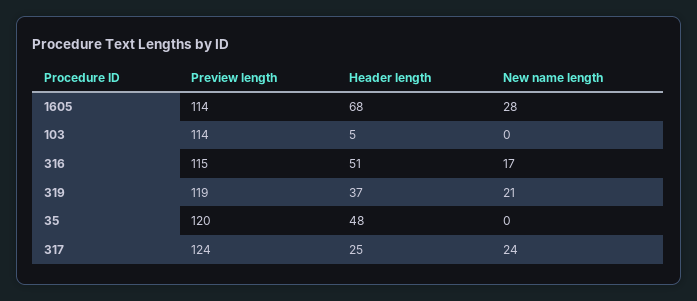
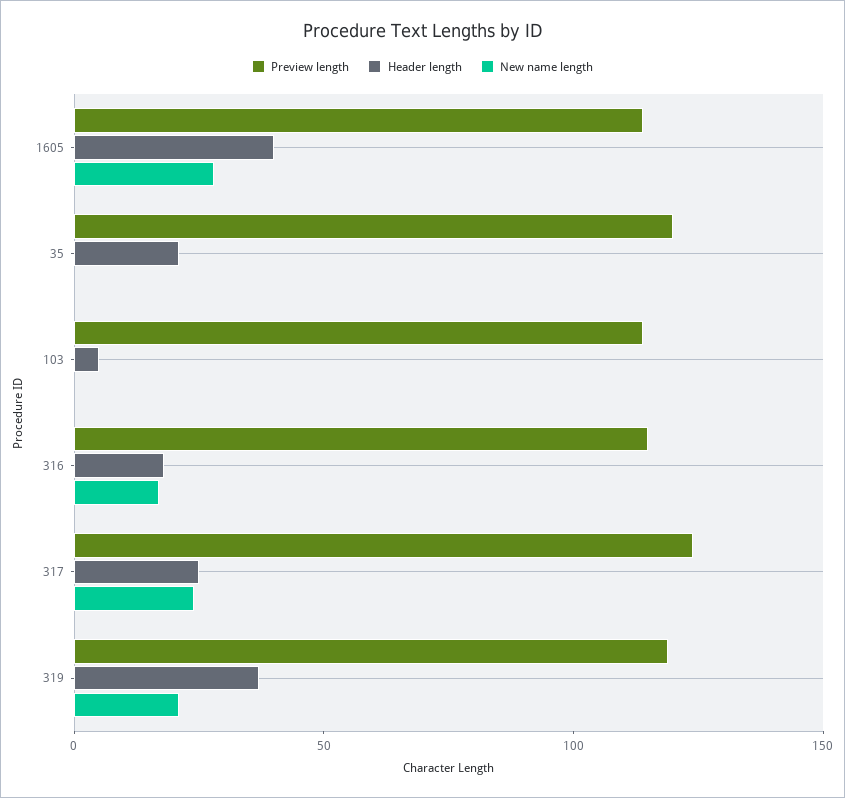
  {
    "Preview length": {
      "1605": 114,
      "103": 114,
      "316": 115,
      "319": 119,
      "35": 120,
      "317": 124
    },
    "Header length": {
-     "1605": 68,
+     "1605": 40,
      "103": 5,
-     "316": 51,
+     "316": 20,
      "319": 37,
-     "35": 48,
+     "35": 20,
      "317": 25
    },
    "New name length": {
      "1605": 28,
      "103": 0,
      "316": 17,
      "319": 21,
      "35": 0,
      "317": 24
    }
  }

